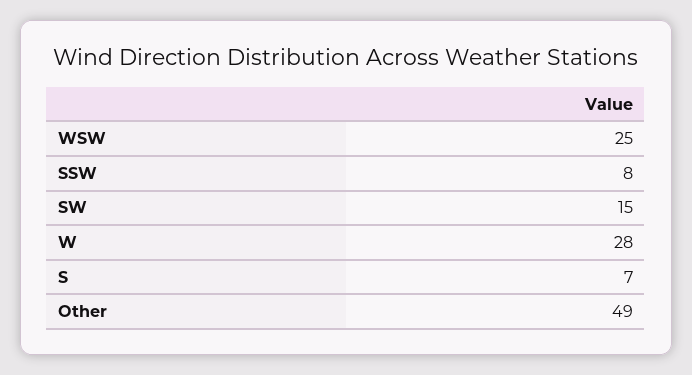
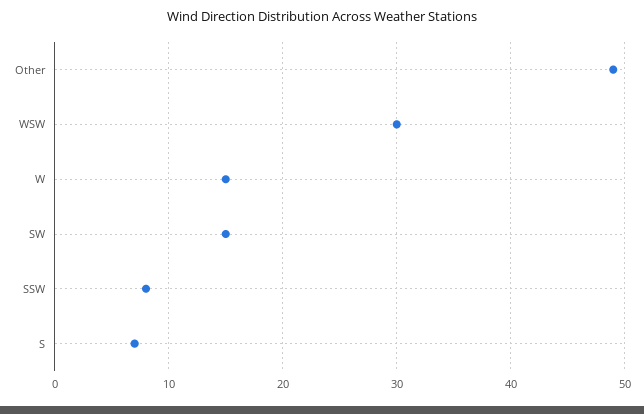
  {
-   "WSW": 25,
+   "WSW": 30,
    "SSW": 8,
    "SW": 15,
-   "W": 28,
+   "W": 15,
    "S": 7,
    "Other": 49
  }

